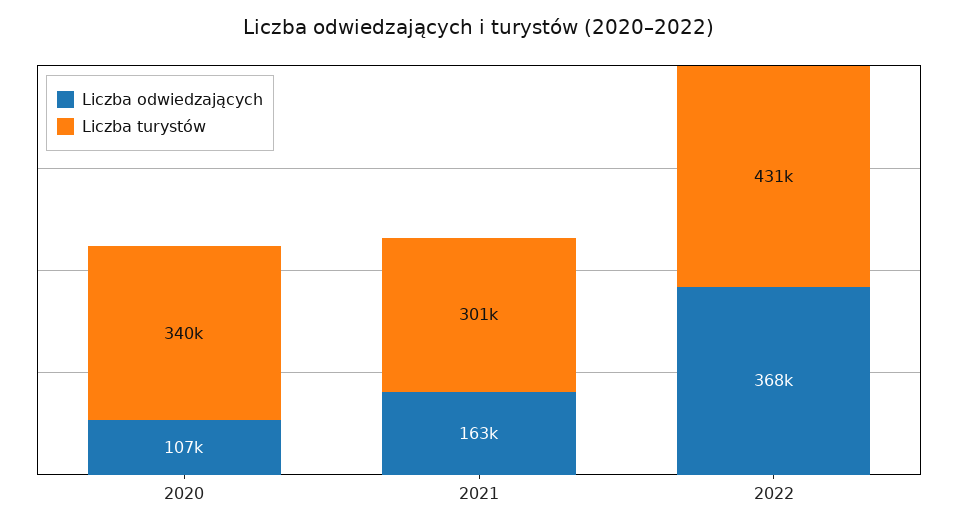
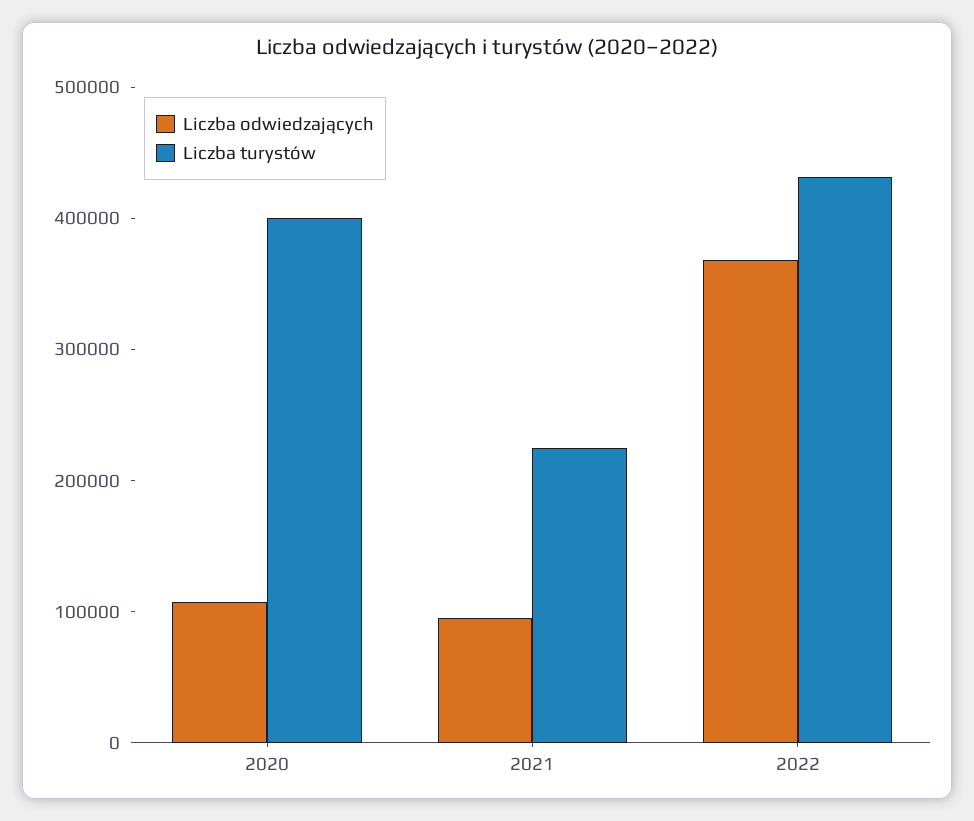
  {
    "Liczba odwiedzających": {
      "2020": 107000,
-     "2021": 163000,
+     "2021": 100000,
      "2022": 368000
    },
    "Liczba turystów": {
-     "2020": 340000,
+     "2020": 400000,
-     "2021": 301000,
+     "2021": 220000,
      "2022": 431000
    }
  }

